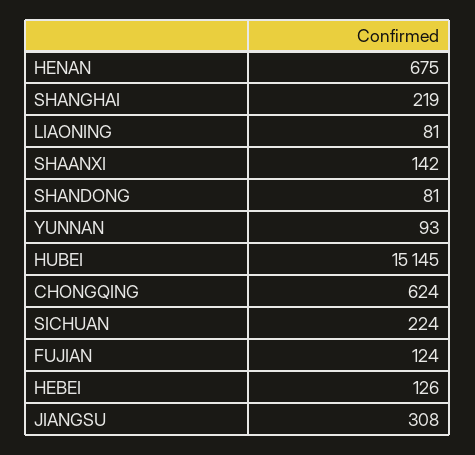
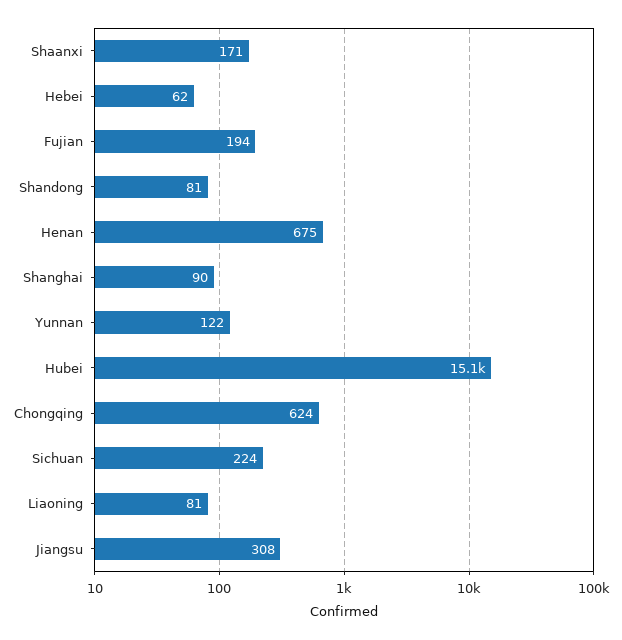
  {
    "HENAN": 675,
-   "SHANGHAI": 219,
+   "SHANGHAI": 90,
    "LIAONING": 81,
-   "SHAANXI": 142,
+   "SHAANXI": 171,
    "SHANDONG": 81,
-   "YUNNAN": 93,
+   "YUNNAN": 122,
    "HUBEI": 15145,
    "CHONGQING": 624,
    "SICHUAN": 224,
-   "FUJIAN": 124,
+   "FUJIAN": 194,
-   "HEBEI": 126,
+   "HEBEI": 62,
    "JIANGSU": 308
  }

